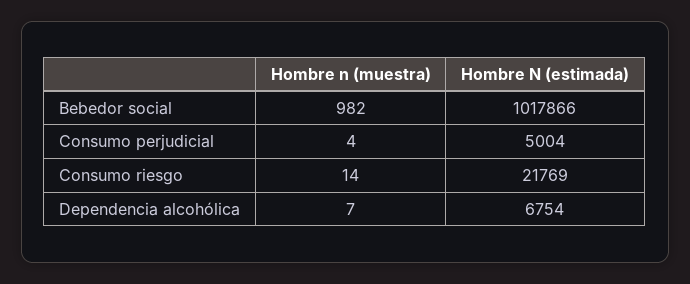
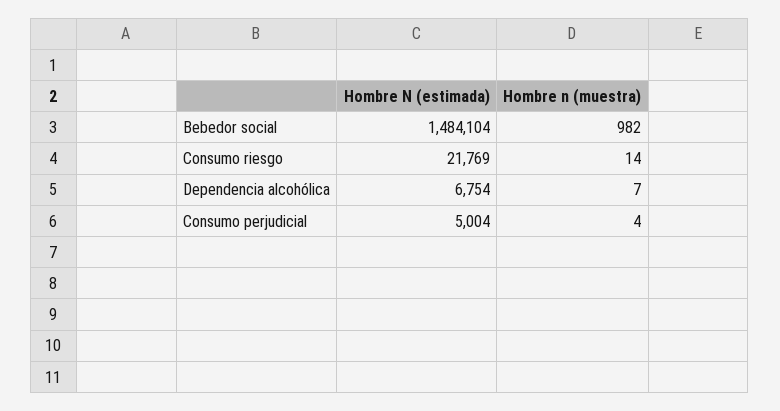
  {
    "Hombre n (muestra)": {
      "Bebedor social": 982,
      "Consumo perjudicial": 4,
      "Consumo riesgo": 14,
      "Dependencia alcohólica": 7
    },
    "Hombre N (estimada)": {
-     "Bebedor social": 1017866,
+     "Bebedor social": 1484104,
      "Consumo perjudicial": 5004,
      "Consumo riesgo": 21769,
      "Dependencia alcohólica": 6754
    }
  }

